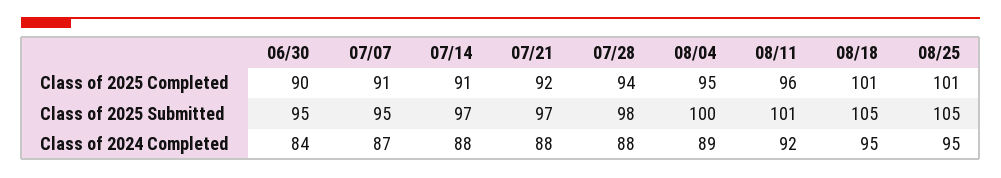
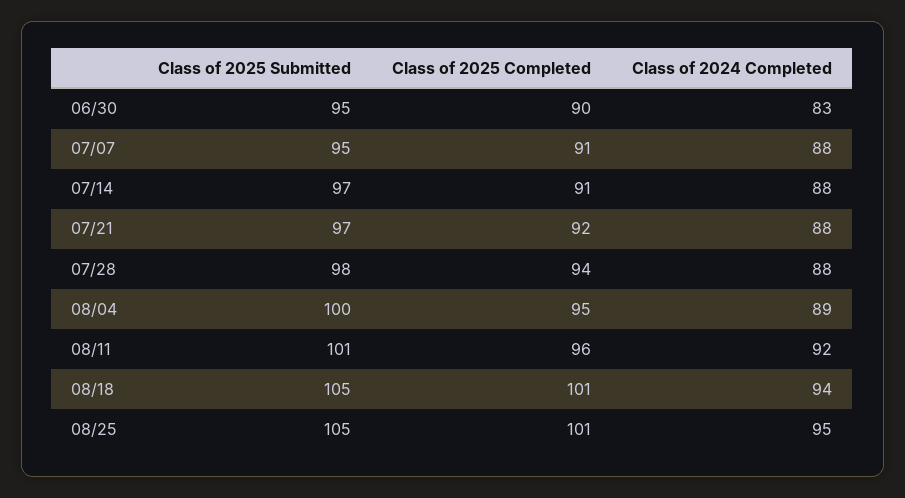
  {
    "06/30": {
      "Class of 2025 Completed": 90,
      "Class of 2025 Submitted": 95,
-     "Class of 2024 Completed": 84
+     "Class of 2024 Completed": 83
    },
    "07/07": {
      "Class of 2025 Completed": 91,
      "Class of 2025 Submitted": 95,
-     "Class of 2024 Completed": 87
+     "Class of 2024 Completed": 88
    },
    "07/14": {
      "Class of 2025 Completed": 91,
      "Class of 2025 Submitted": 97,
      "Class of 2024 Completed": 88
    },
    "07/21": {
      "Class of 2025 Completed": 92,
      "Class of 2025 Submitted": 97,
      "Class of 2024 Completed": 88
    },
    "07/28": {
      "Class of 2025 Completed": 94,
      "Class of 2025 Submitted": 98,
      "Class of 2024 Completed": 88
    },
    "08/04": {
      "Class of 2025 Completed": 95,
      "Class of 2025 Submitted": 100,
      "Class of 2024 Completed": 89
    },
    "08/11": {
      "Class of 2025 Completed": 96,
      "Class of 2025 Submitted": 101,
      "Class of 2024 Completed": 92
    },
    "08/18": {
      "Class of 2025 Completed": 101,
      "Class of 2025 Submitted": 105,
-     "Class of 2024 Completed": 95
+     "Class of 2024 Completed": 94
    },
    "08/25": {
      "Class of 2025 Completed": 101,
      "Class of 2025 Submitted": 105,
      "Class of 2024 Completed": 95
    }
  }

